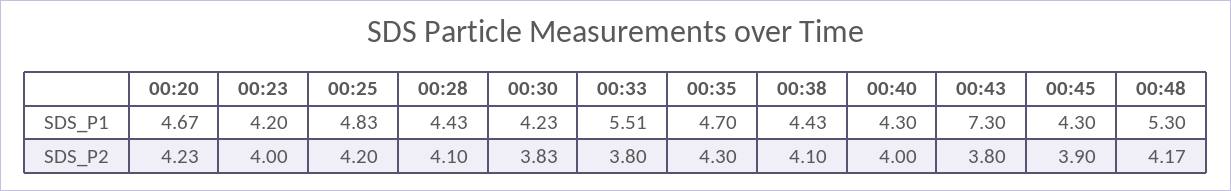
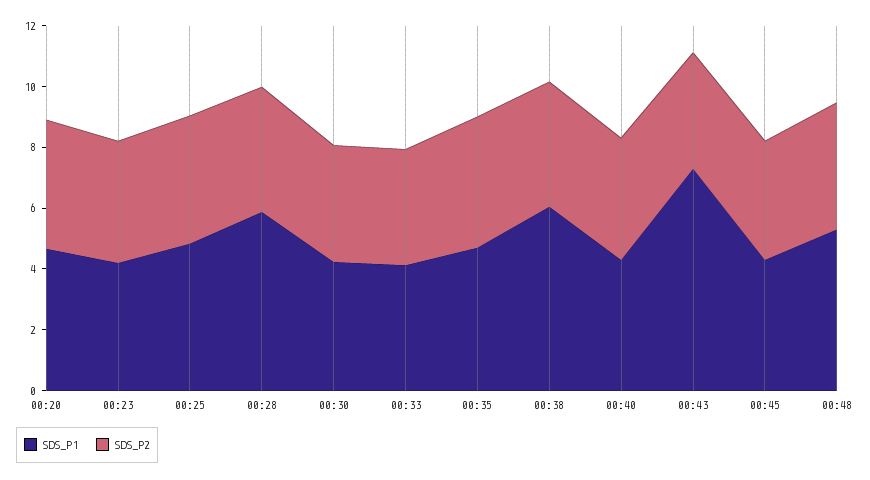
  {
    "SDS_P1": {
      "00:20": 4.67,
      "00:23": 4.2,
      "00:25": 4.83,
-     "00:28": 4.43,
+     "00:28": 6,
      "00:30": 4.23,
-     "00:33": 5.51,
+     "00:33": 4,
      "00:35": 4.7,
-     "00:38": 4.43,
+     "00:38": 6,
      "00:40": 4.3,
      "00:43": 7.3,
      "00:45": 4.3,
      "00:48": 5.3
    },
    "SDS_P2": {
      "00:20": 4.23,
      "00:23": 4,
      "00:25": 4.2,
      "00:28": 4.1,
      "00:30": 3.83,
      "00:33": 3.8,
      "00:35": 4.3,
      "00:38": 4.1,
      "00:40": 4,
      "00:43": 3.8,
      "00:45": 3.9,
      "00:48": 4.17
    }
  }

